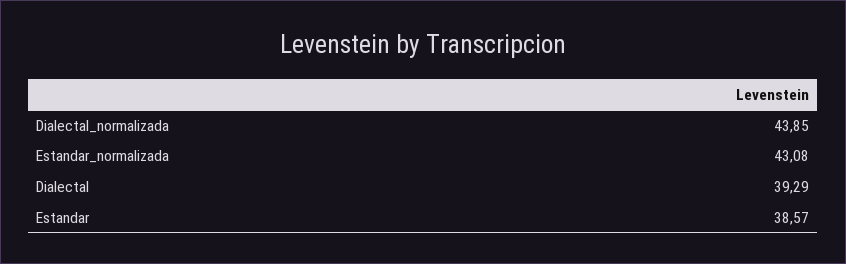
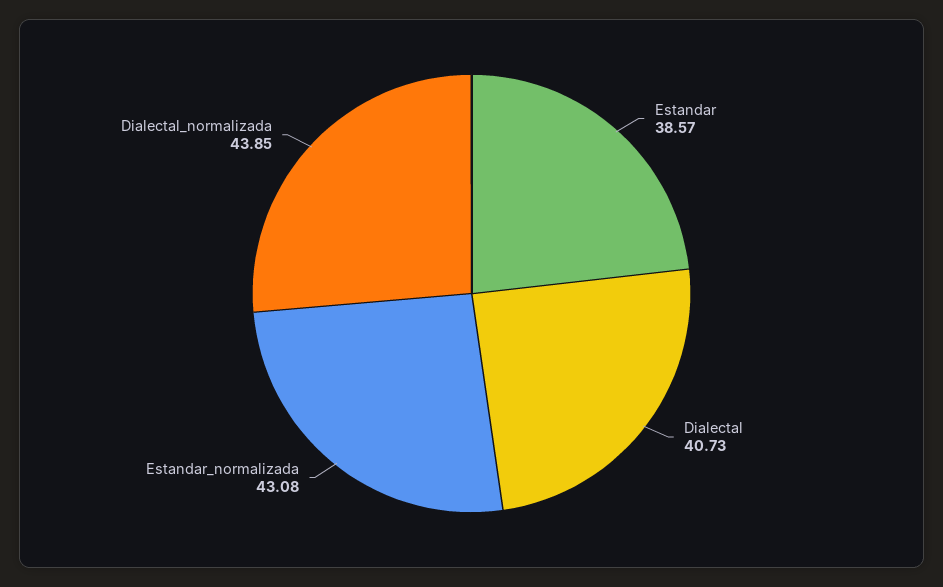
  {
    "Dialectal_normalizada": 43.85,
    "Estandar_normalizada": 43.08,
-   "Dialectal": 39.29,
+   "Dialectal": 40.73,
    "Estandar": 38.57
  }

